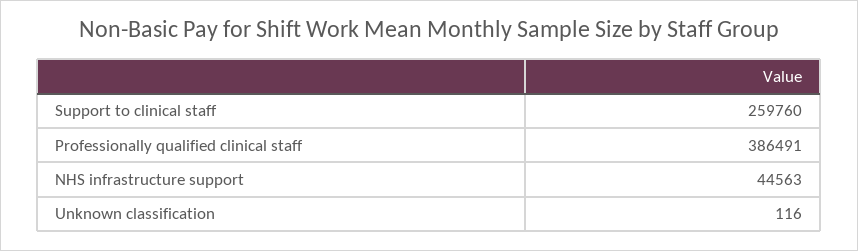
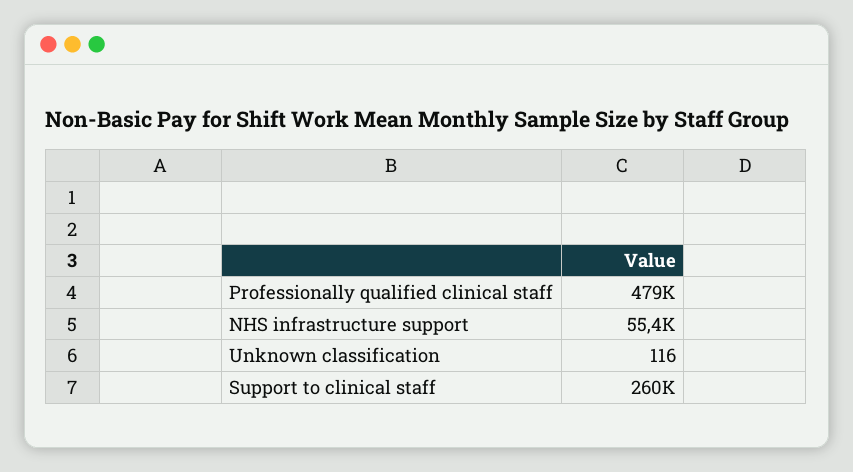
  {
    "Support to clinical staff": 259760,
-   "Professionally qualified clinical staff": 386491,
+   "Professionally qualified clinical staff": 479000,
-   "NHS infrastructure support": 44563,
+   "NHS infrastructure support": 55400,
    "Unknown classification": 116
  }

